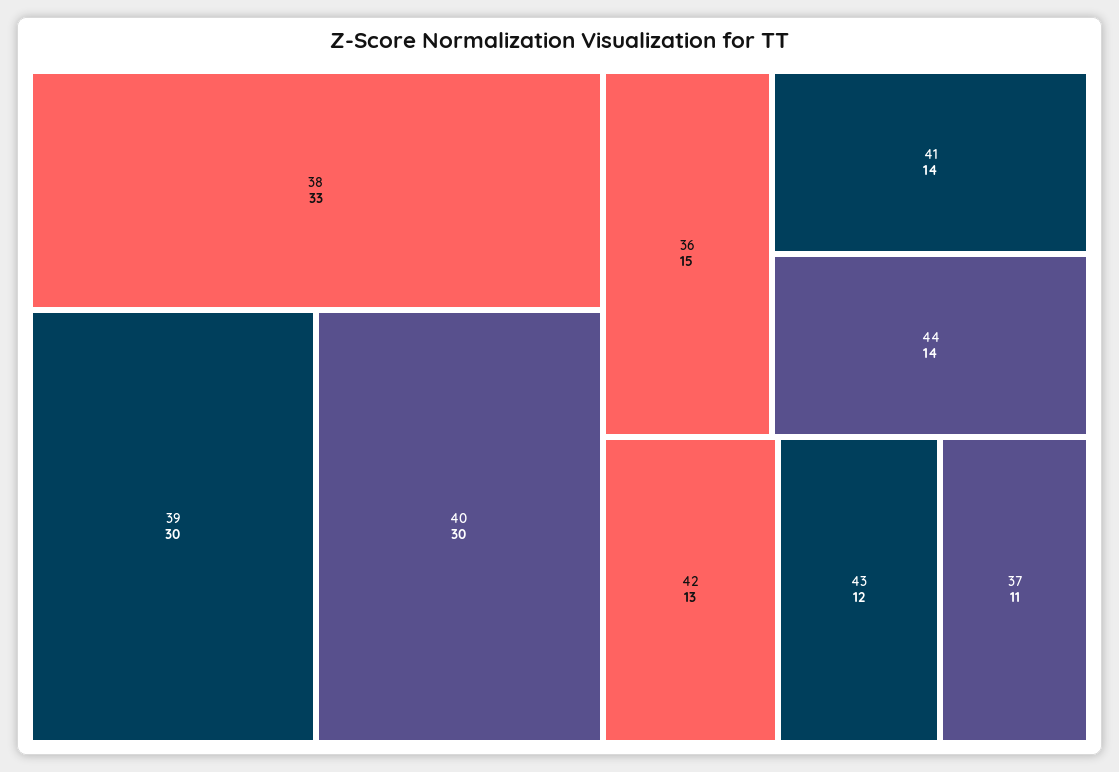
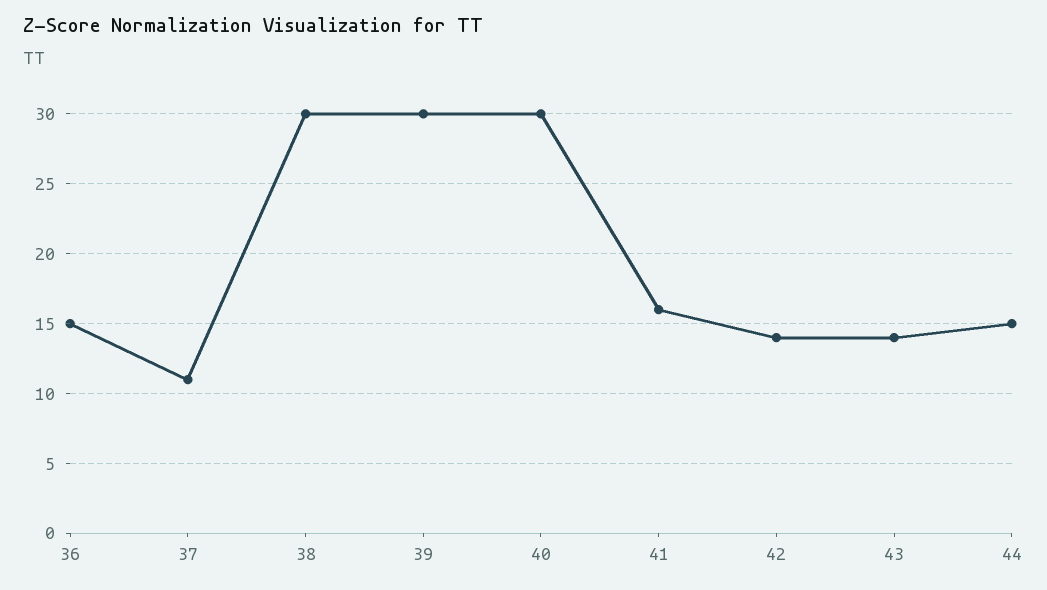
  {
-   "38": 33,
+   "38": 30,
    "39": 30,
    "40": 30,
    "36": 15,
-   "41": 14,
+   "41": 16,
-   "44": 14,
+   "44": 15,
-   "42": 13,
+   "42": 14,
-   "43": 12,
+   "43": 14,
    "37": 11
  }

